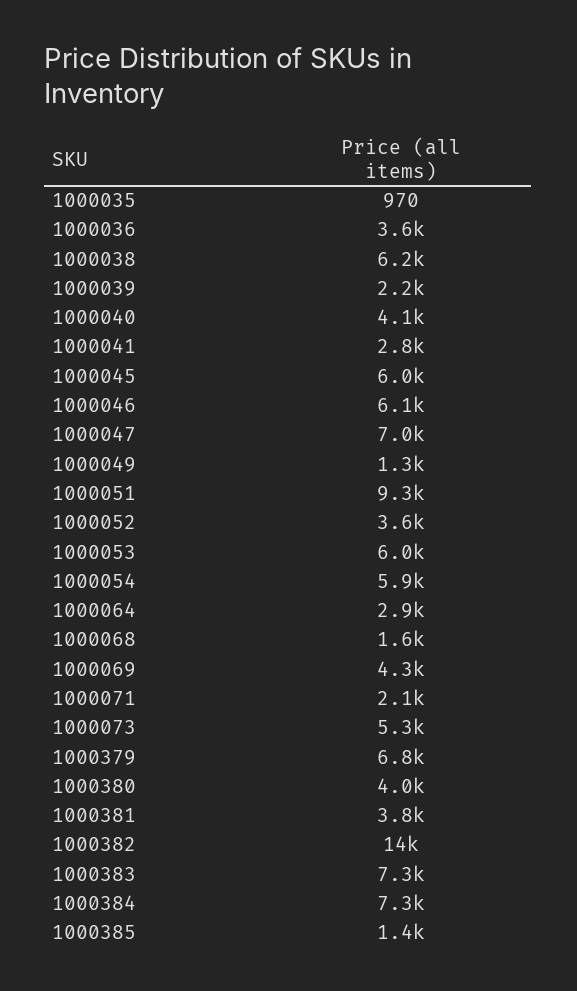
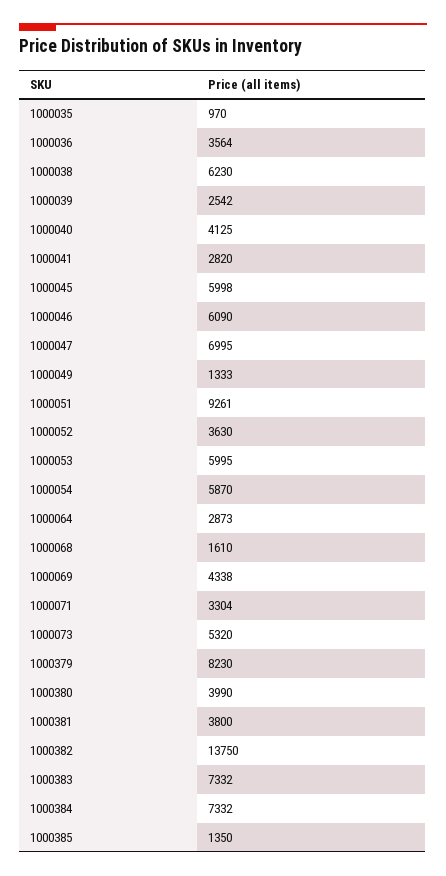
  {
    "1000035": 970,
    "1000036": 3564,
    "1000038": 6230,
-   "1000039": 2200,
+   "1000039": 2542,
    "1000040": 4125,
    "1000041": 2820,
    "1000045": 5998,
    "1000046": 6090,
    "1000047": 6995,
    "1000049": 1333,
    "1000051": 9261,
    "1000052": 3630,
    "1000053": 5995,
    "1000054": 5870,
    "1000064": 2873,
    "1000068": 1610,
    "1000069": 4338,
-   "1000071": 2100,
+   "1000071": 3304,
    "1000073": 5320,
-   "1000379": 6800,
+   "1000379": 8230,
    "1000380": 3990,
    "1000381": 3800,
    "1000382": 13750,
    "1000383": 7332,
    "1000384": 7332,
    "1000385": 1350
  }

